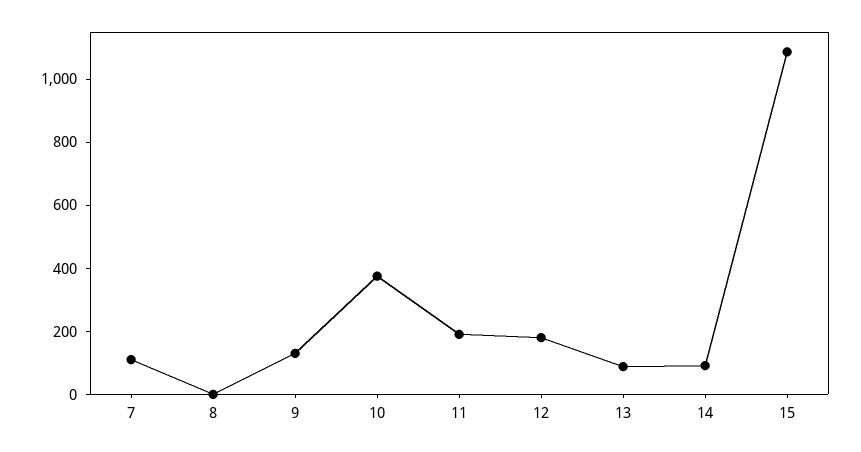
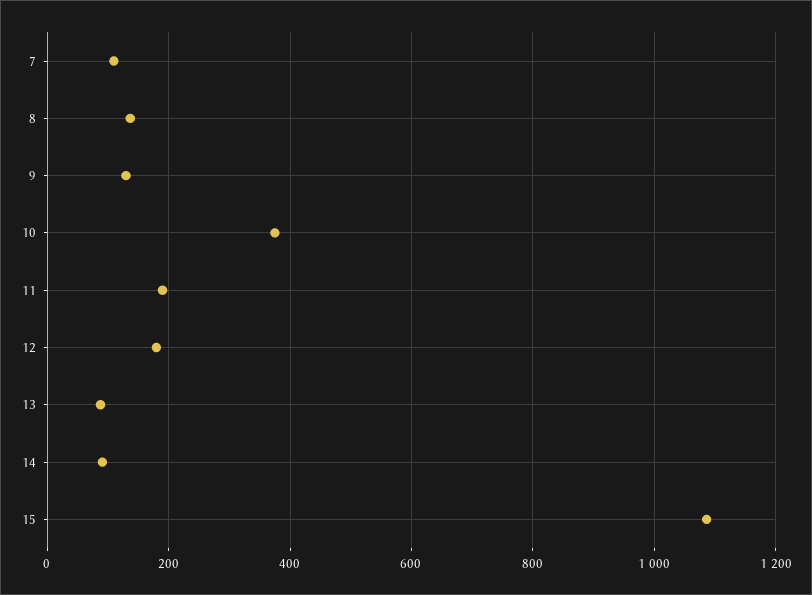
  {
    "7": 120,
-   "8": 0,
+   "8": 140,
    "9": 140,
    "10": 380,
    "11": 200,
    "12": 180,
    "13": 80,
    "14": 100,
    "15": 1080
  }

